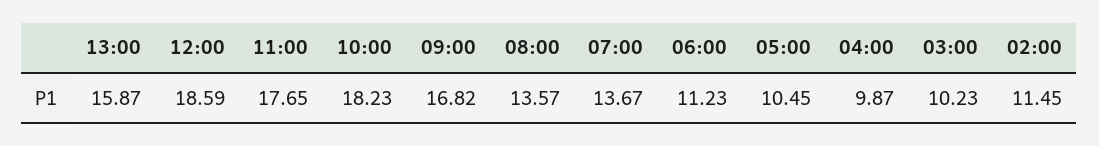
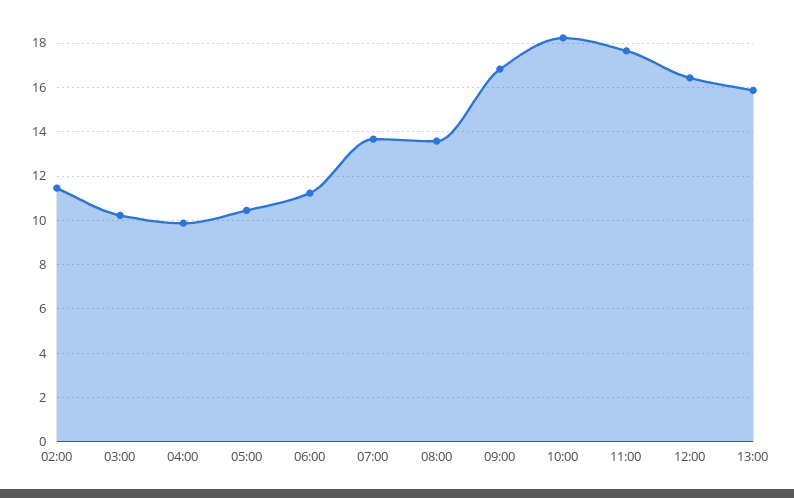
  {
    "13:00": 15.87,
-   "12:00": 18.59,
+   "12:00": 16.5,
    "11:00": 17.65,
    "10:00": 18.23,
    "09:00": 16.82,
    "08:00": 13.57,
    "07:00": 13.67,
    "06:00": 11.23,
    "05:00": 10.45,
    "04:00": 9.87,
    "03:00": 10.23,
    "02:00": 11.45
  }

